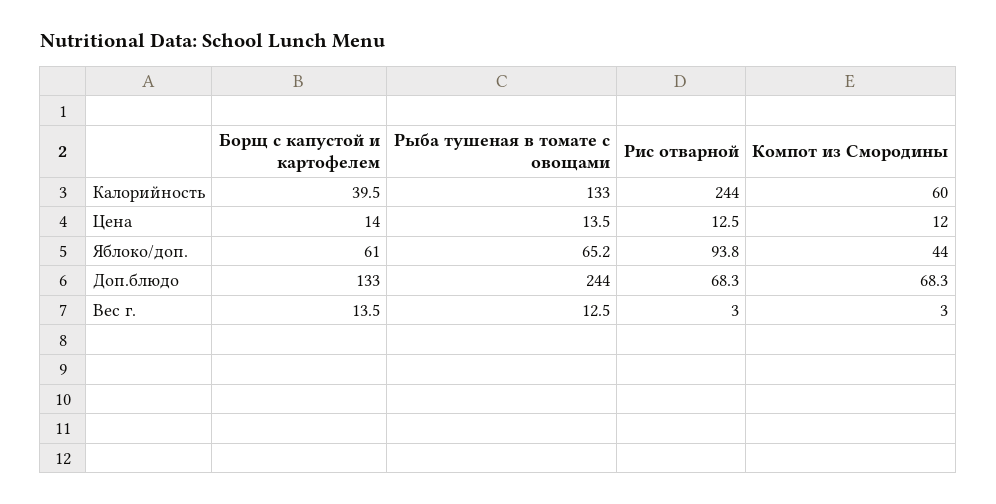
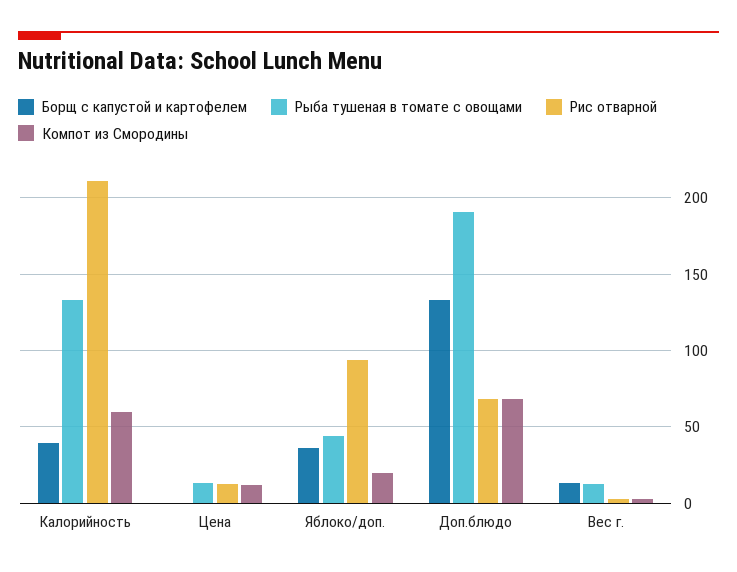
  {
    "Борщ с капустой и картофелем": {
      "Калорийность": 39.5,
-     "Цена": 14,
+     "Цена": 0,
-     "Яблоко/доп.": 61,
+     "Яблоко/доп.": 35,
      "Доп.блюдо": 133,
      "Вес г.": 13.5
    },
    "Рыба тушеная в томате с овощами": {
      "Калорийность": 133,
      "Цена": 13.5,
-     "Яблоко/доп.": 65.2,
+     "Яблоко/доп.": 45,
-     "Доп.блюдо": 244,
+     "Доп.блюдо": 190,
      "Вес г.": 12.5
    },
    "Рис отварной": {
-     "Калорийность": 244,
+     "Калорийность": 210,
      "Цена": 12.5,
      "Яблоко/доп.": 93.8,
      "Доп.блюдо": 68.3,
      "Вес г.": 3
    },
    "Компот из Смородины": {
      "Калорийность": 60,
      "Цена": 12,
-     "Яблоко/доп.": 44,
+     "Яблоко/доп.": 20,
      "Доп.блюдо": 68.3,
      "Вес г.": 3
    }
  }

